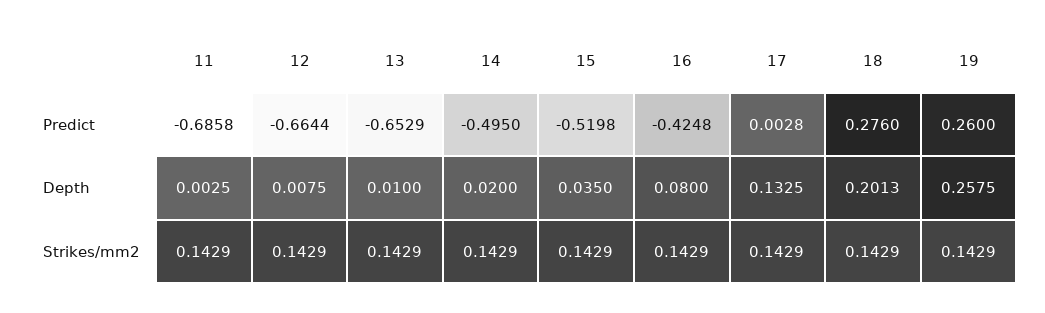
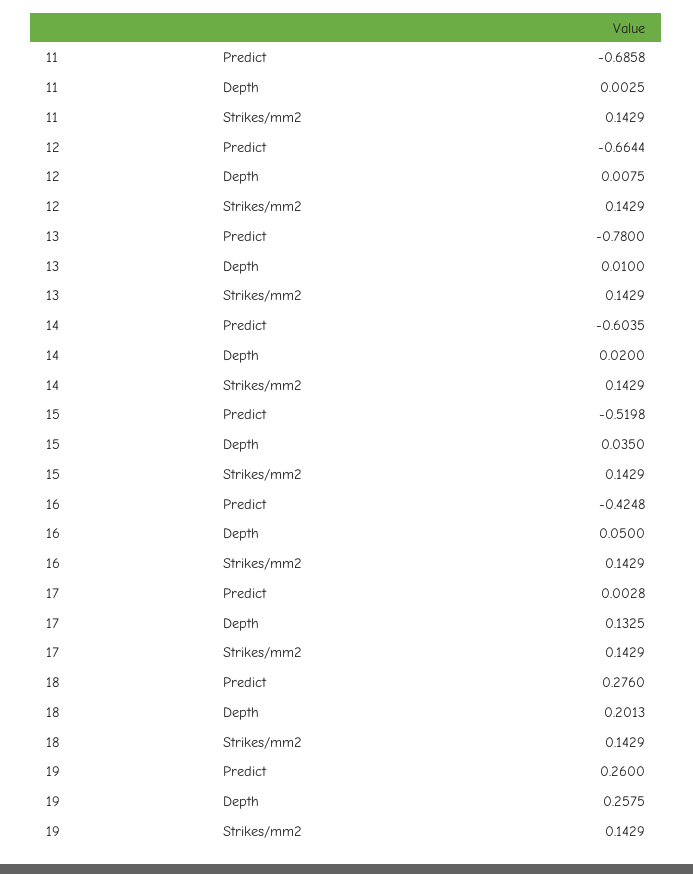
  {
    "11": {
      "Predict": -0.6858,
      "Depth": 0.0025,
      "Strikes/mm2": 0.1429
    },
    "12": {
      "Predict": -0.6644,
      "Depth": 0.0075,
      "Strikes/mm2": 0.1429
    },
    "13": {
-     "Predict": -0.6529,
+     "Predict": -0.78,
      "Depth": 0.01,
      "Strikes/mm2": 0.1429
    },
    "14": {
-     "Predict": -0.495,
+     "Predict": -0.6035,
      "Depth": 0.02,
      "Strikes/mm2": 0.1429
    },
    "15": {
      "Predict": -0.5198,
      "Depth": 0.035,
      "Strikes/mm2": 0.1429
    },
    "16": {
      "Predict": -0.4248,
-     "Depth": 0.08,
+     "Depth": 0.05,
      "Strikes/mm2": 0.1429
    },
    "17": {
      "Predict": 0.0028,
      "Depth": 0.1325,
      "Strikes/mm2": 0.1429
    },
    "18": {
      "Predict": 0.276,
      "Depth": 0.2013,
      "Strikes/mm2": 0.1429
    },
    "19": {
      "Predict": 0.26,
      "Depth": 0.2575,
      "Strikes/mm2": 0.1429
    }
  }

